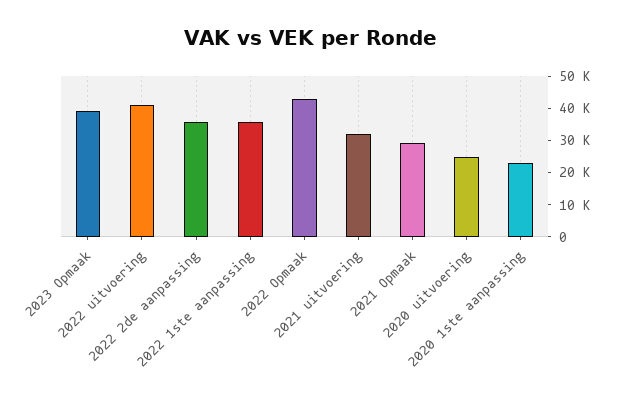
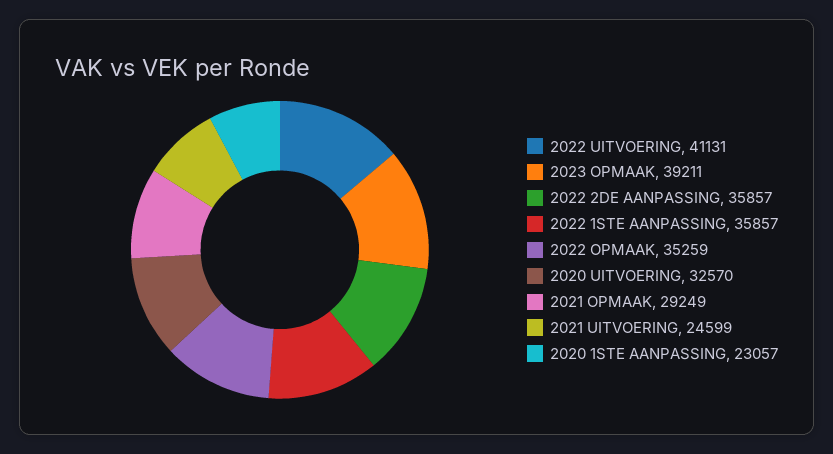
  {
    "2023 Opmaak": 39211,
    "2022 uitvoering": 41131,
    "2022 2de aanpassing": 35857,
    "2022 1ste aanpassing": 35857,
-   "2022 Opmaak": 42500,
+   "2022 Opmaak": 35259,
-   "2021 uitvoering": 32500,
+   "2021 uitvoering": 24599,
    "2021 Opmaak": 29249,
-   "2020 uitvoering": 25000,
+   "2020 uitvoering": 32570,
    "2020 1ste aanpassing": 23057
  }

